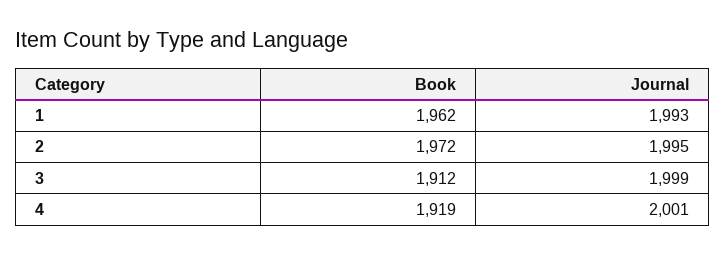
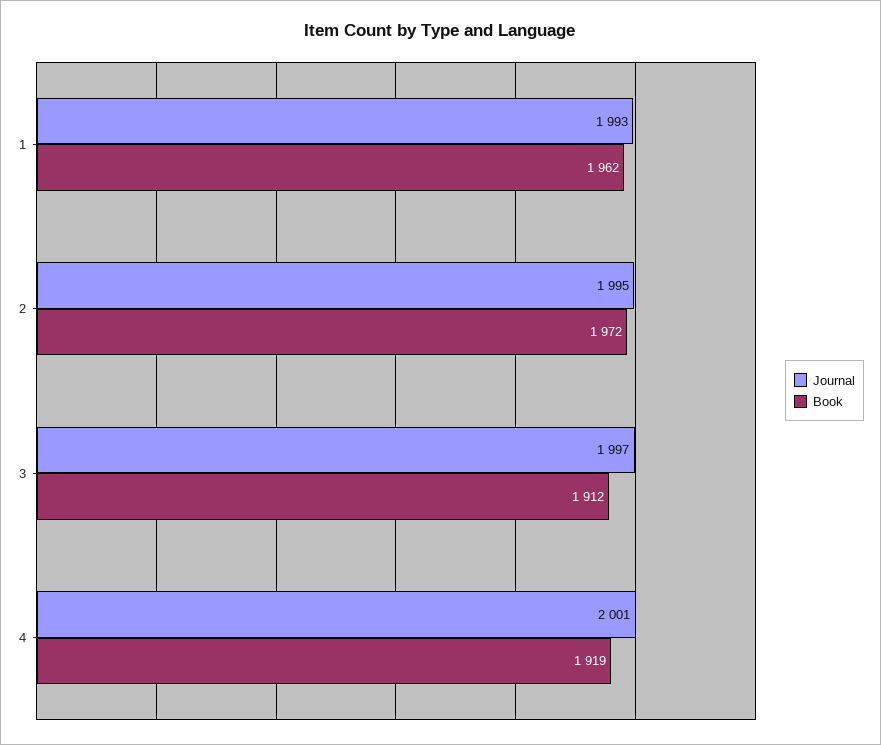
  {
    "Book": {
      "1": 1962,
      "2": 1972,
      "3": 1912,
      "4": 1919
    },
    "Journal": {
      "1": 1993,
      "2": 1995,
-     "3": 1999,
+     "3": 1997,
      "4": 2001
    }
  }

